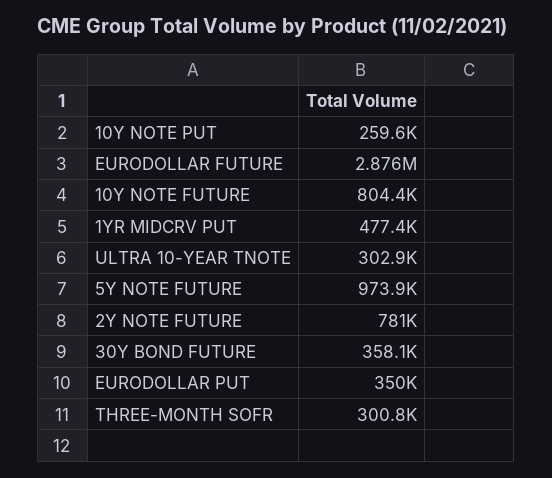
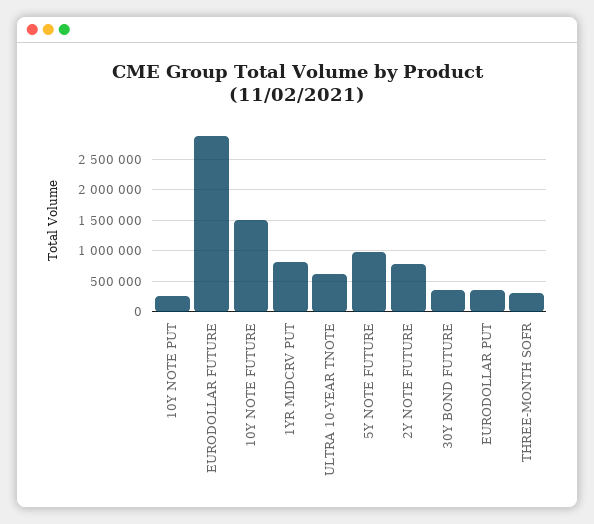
  {
    "10Y NOTE PUT": 259600,
    "EURODOLLAR FUTURE": 2876000,
-   "10Y NOTE FUTURE": 804400,
+   "10Y NOTE FUTURE": 1500000,
-   "1YR MIDCRV PUT": 477400,
+   "1YR MIDCRV PUT": 800000,
-   "ULTRA 10-YEAR TNOTE": 302900,
+   "ULTRA 10-YEAR TNOTE": 600000,
    "5Y NOTE FUTURE": 973900,
    "2Y NOTE FUTURE": 781000,
    "30Y BOND FUTURE": 358100,
    "EURODOLLAR PUT": 350000,
    "THREE-MONTH SOFR": 300800
  }

